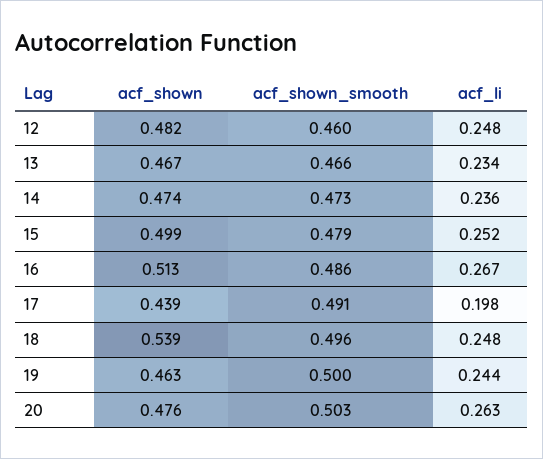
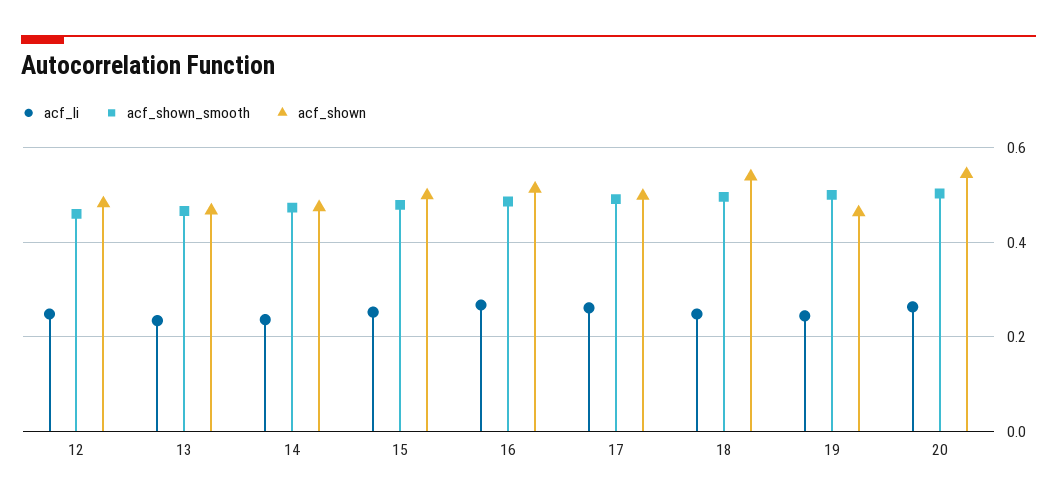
  {
    "acf_shown": {
      "12": 0.482,
      "13": 0.467,
      "14": 0.474,
      "15": 0.499,
      "16": 0.513,
-     "17": 0.439,
+     "17": 0.5,
      "18": 0.539,
      "19": 0.463,
-     "20": 0.476
+     "20": 0.54
    },
    "acf_shown_smooth": {
      "12": 0.46,
      "13": 0.466,
      "14": 0.473,
      "15": 0.479,
      "16": 0.486,
      "17": 0.491,
      "18": 0.496,
      "19": 0.5,
      "20": 0.503
    },
    "acf_li": {
      "12": 0.248,
      "13": 0.234,
      "14": 0.236,
      "15": 0.252,
      "16": 0.267,
-     "17": 0.198,
+     "17": 0.26,
      "18": 0.248,
      "19": 0.244,
      "20": 0.263
    }
  }

